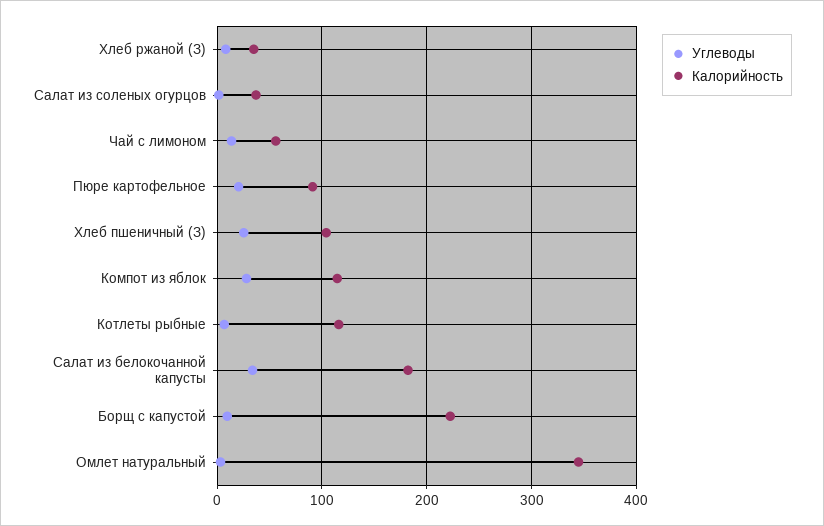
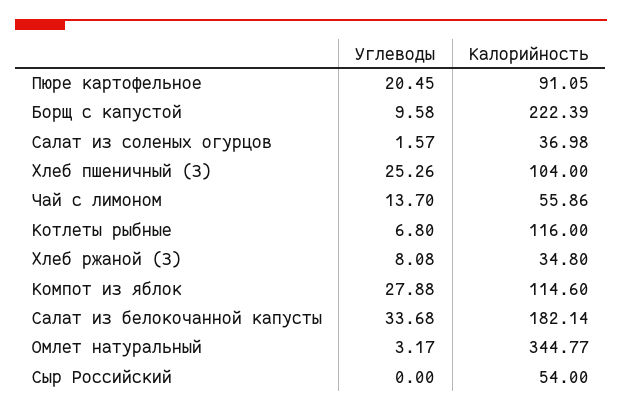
  {
    "Углеводы": {
      "Хлеб ржаной (З)": 8.08,
      "Салат из соленых огурцов": 1.57,
      "Чай с лимоном": 13.7,
      "Пюре картофельное": 20.45,
      "Хлеб пшеничный (З)": 25.26,
      "Компот из яблок": 27.88,
      "Котлеты рыбные": 6.8,
      "Салат из белокочанной капусты": 33.68,
      "Борщ с капустой": 9.58,
-     "Омлет натуральный": 3.17
+     "Омлет натуральный": 3.17,
+     "Сыр Российский": 0
    },
    "Калорийность": {
      "Хлеб ржаной (З)": 34.8,
      "Салат из соленых огурцов": 36.98,
      "Чай с лимоном": 55.86,
      "Пюре картофельное": 91.05,
      "Хлеб пшеничный (З)": 104,
      "Компот из яблок": 114.6,
      "Котлеты рыбные": 116,
      "Салат из белокочанной капусты": 182.14,
      "Борщ с капустой": 222.39,
-     "Омлет натуральный": 344.77
+     "Омлет натуральный": 344.77,
+     "Сыр Российский": 54
    }
  }

